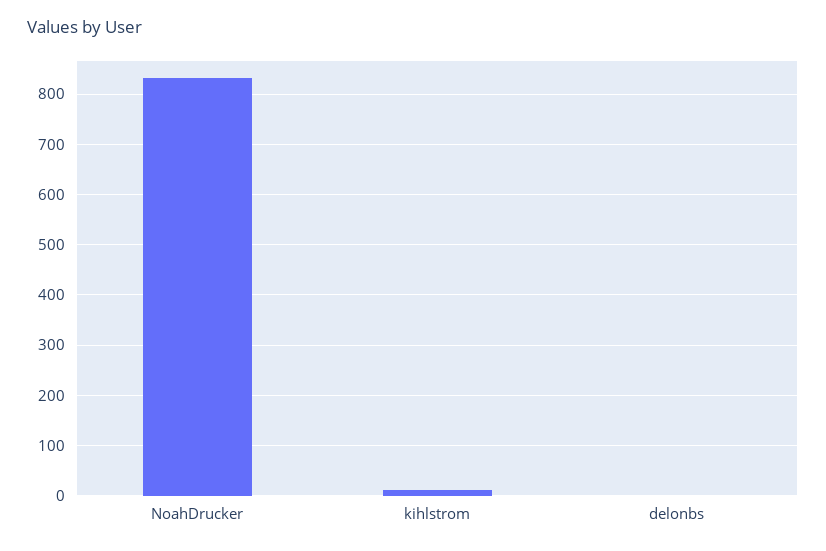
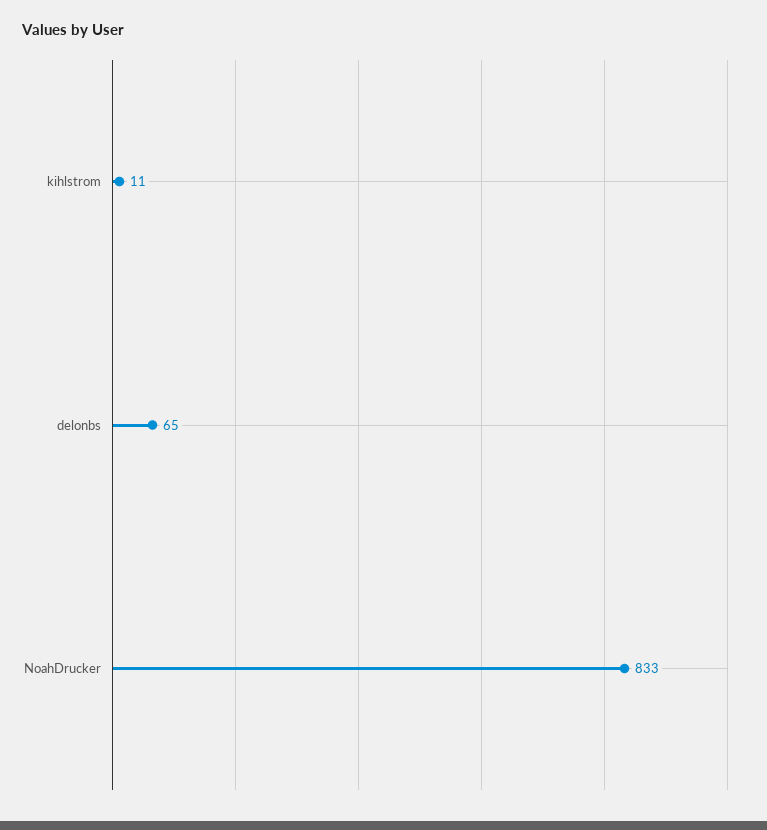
  {
    "NoahDrucker": 833,
    "kihlstrom": 11,
-   "delonbs": 0
+   "delonbs": 65
  }

